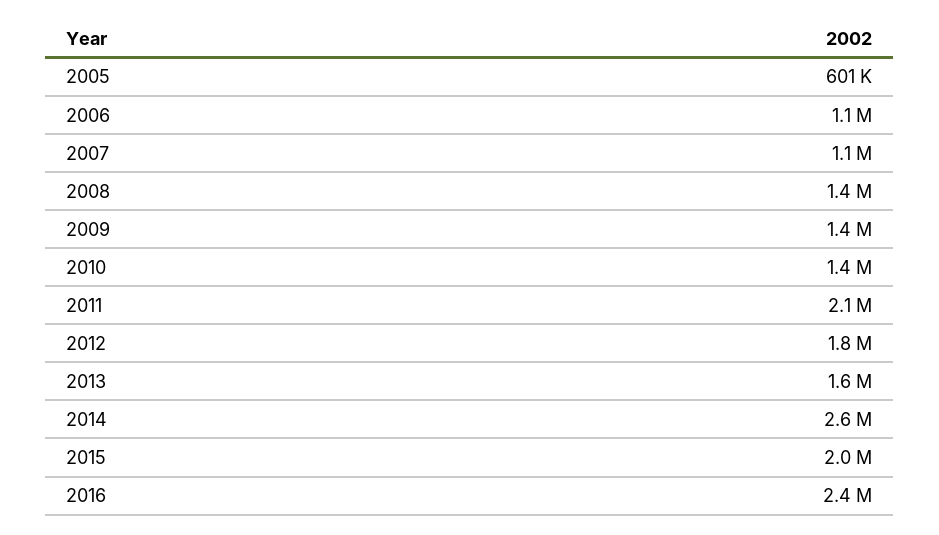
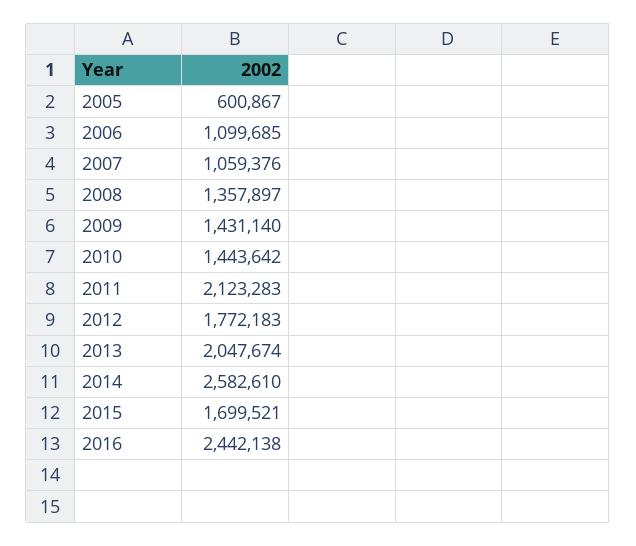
  {
    "2005": 600867,
    "2006": 1099685,
    "2007": 1059376,
    "2008": 1357897,
    "2009": 1431140,
    "2010": 1443642,
    "2011": 2123283,
    "2012": 1772183,
-   "2013": 1600000,
+   "2013": 2047674,
    "2014": 2582610,
-   "2015": 2000000,
+   "2015": 1699521,
    "2016": 2442138
  }

